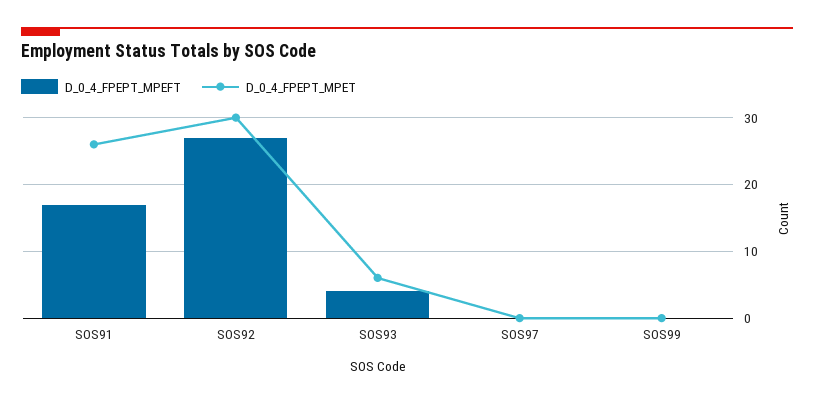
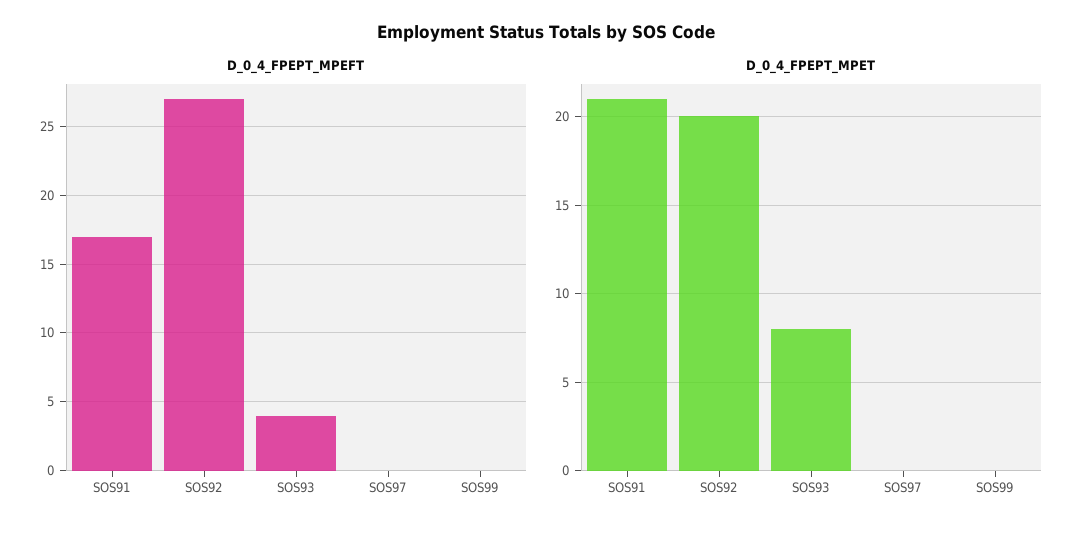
  {
    "D_0_4_FPEPT_MPEFT": {
      "SOS91": 17,
      "SOS92": 27,
      "SOS93": 4,
      "SOS97": 0,
      "SOS99": 0
    },
    "D_0_4_FPEPT_MPET": {
-     "SOS91": 26,
+     "SOS91": 21,
-     "SOS92": 30,
+     "SOS92": 20,
-     "SOS93": 6,
+     "SOS93": 8,
      "SOS97": 0,
      "SOS99": 0
    }
  }

